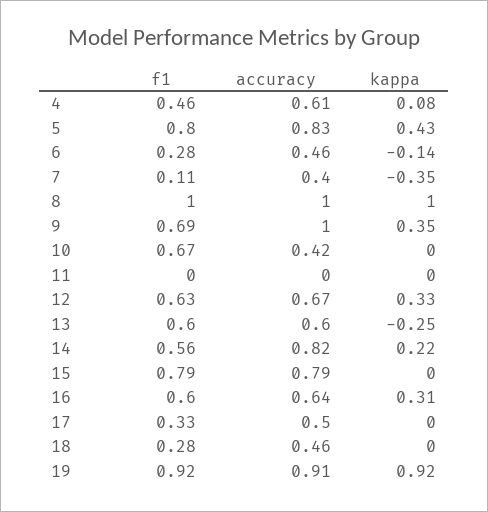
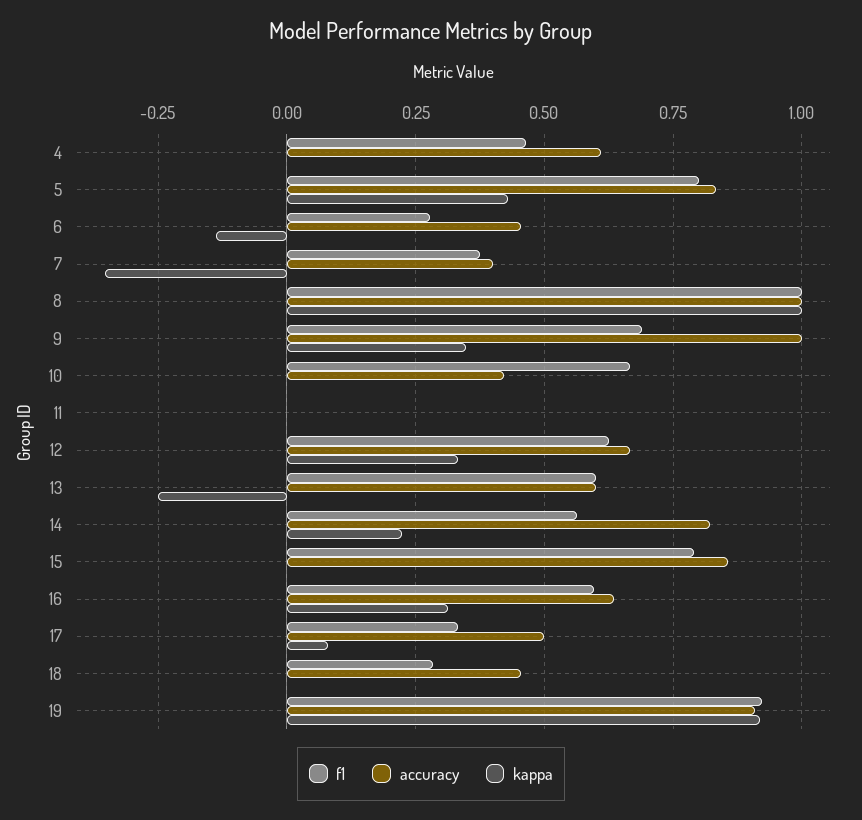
  {
    "f1": {
      "4": 0.46,
      "5": 0.8,
      "6": 0.28,
-     "7": 0.11,
+     "7": 0.375,
      "8": 1,
      "9": 0.69,
      "10": 0.67,
      "11": 0,
      "12": 0.63,
      "13": 0.6,
      "14": 0.56,
      "15": 0.79,
      "16": 0.6,
      "17": 0.33,
      "18": 0.28,
      "19": 0.92
    },
    "accuracy": {
      "4": 0.61,
      "5": 0.83,
      "6": 0.46,
      "7": 0.4,
      "8": 1,
      "9": 1,
      "10": 0.42,
      "11": 0,
      "12": 0.67,
      "13": 0.6,
      "14": 0.82,
-     "15": 0.79,
+     "15": 0.85,
      "16": 0.64,
      "17": 0.5,
      "18": 0.46,
      "19": 0.91
    },
    "kappa": {
-     "4": 0.08,
+     "4": 0,
      "5": 0.43,
      "6": -0.14,
      "7": -0.35,
      "8": 1,
      "9": 0.35,
      "10": 0,
      "11": 0,
      "12": 0.33,
      "13": -0.25,
      "14": 0.22,
      "15": 0,
      "16": 0.31,
-     "17": 0,
+     "17": 0.075,
      "18": 0,
      "19": 0.92
    }
  }

